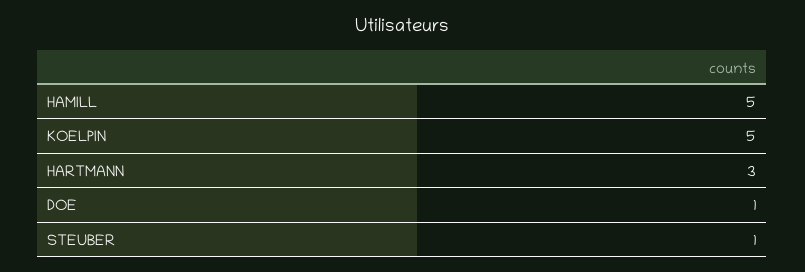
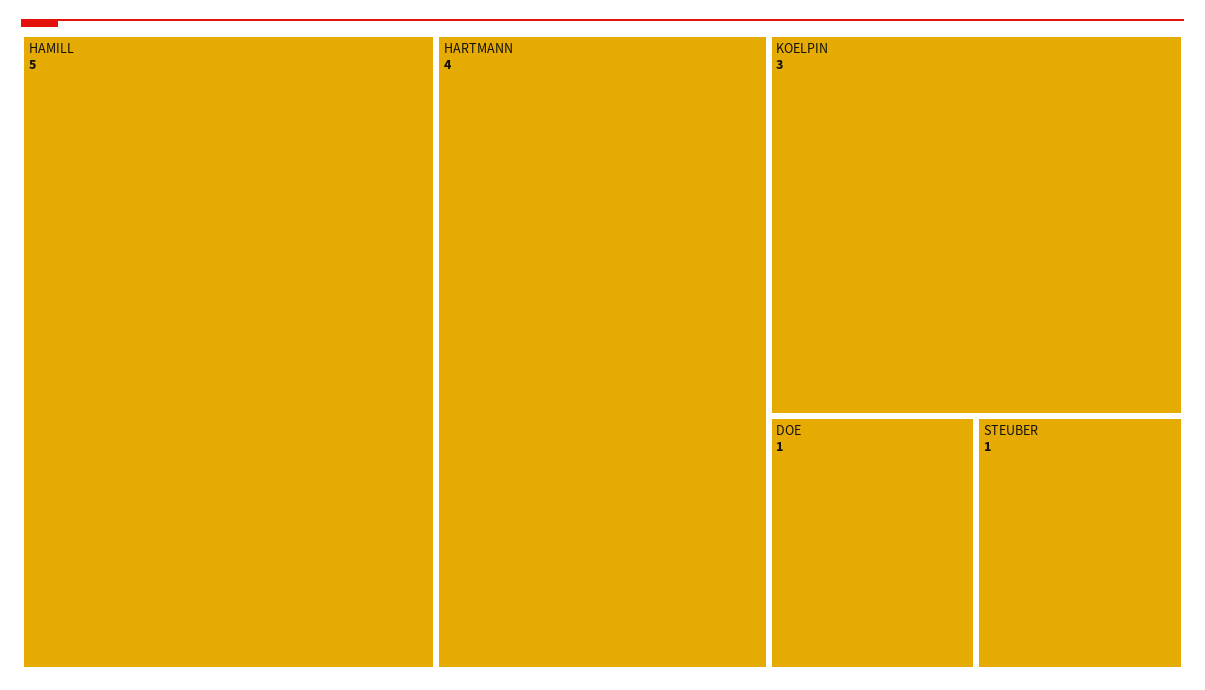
  {
    "HAMILL": 5,
-   "KOELPIN": 5,
+   "KOELPIN": 3,
-   "HARTMANN": 3,
+   "HARTMANN": 4,
    "DOE": 1,
    "STEUBER": 1
  }

